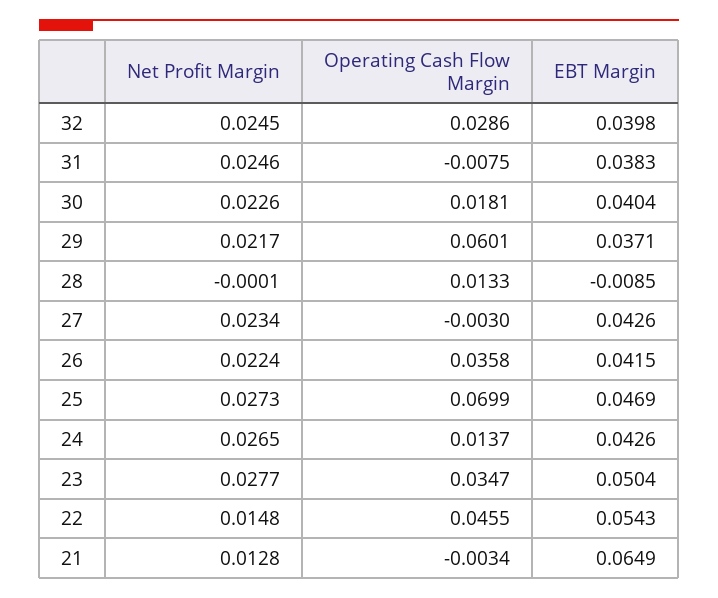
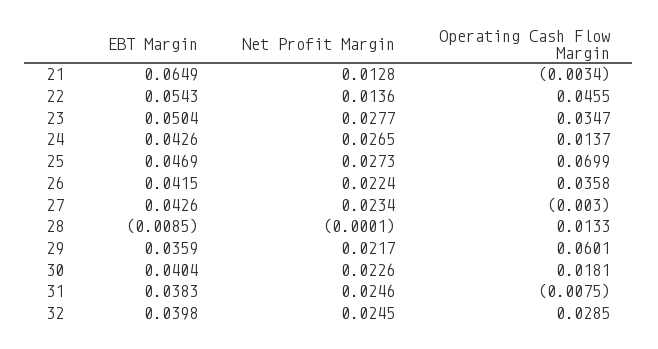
  {
    "Net Profit Margin": {
      "32": 0.0245,
      "31": 0.0246,
      "30": 0.0226,
      "29": 0.0217,
      "28": -0.0001,
      "27": 0.0234,
      "26": 0.0224,
      "25": 0.0273,
      "24": 0.0265,
      "23": 0.0277,
-     "22": 0.0148,
+     "22": 0.0136,
      "21": 0.0128
    },
    "Operating Cash Flow Margin": {
-     "32": 0.0286,
+     "32": 0.0285,
      "31": -0.0075,
      "30": 0.0181,
      "29": 0.0601,
      "28": 0.0133,
      "27": -0.003,
      "26": 0.0358,
      "25": 0.0699,
      "24": 0.0137,
      "23": 0.0347,
      "22": 0.0455,
      "21": -0.0034
    },
    "EBT Margin": {
      "32": 0.0398,
      "31": 0.0383,
      "30": 0.0404,
-     "29": 0.0371,
+     "29": 0.0359,
      "28": -0.0085,
      "27": 0.0426,
      "26": 0.0415,
      "25": 0.0469,
      "24": 0.0426,
      "23": 0.0504,
      "22": 0.0543,
      "21": 0.0649
    }
  }

